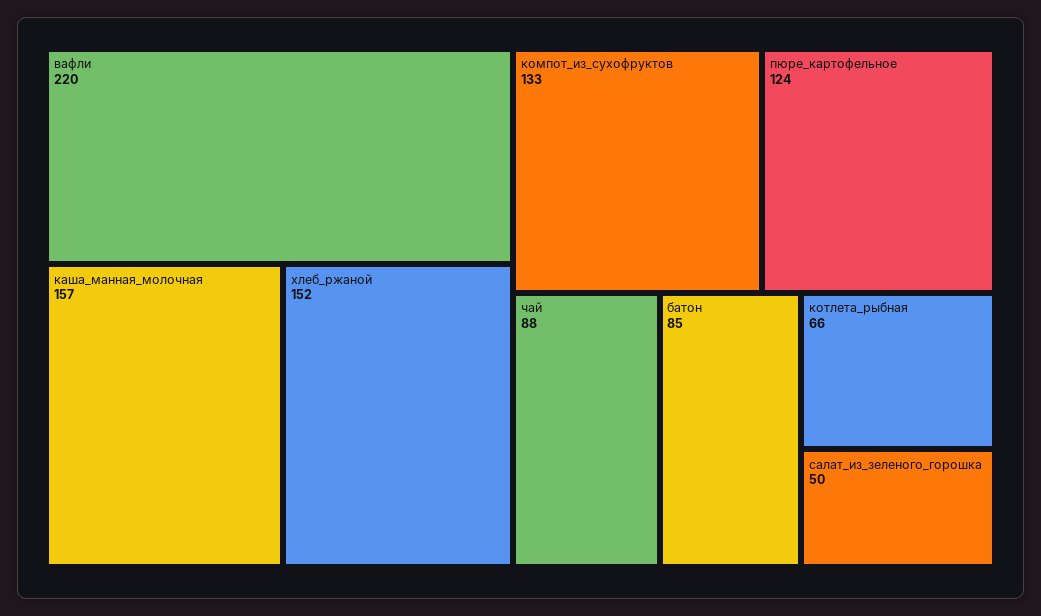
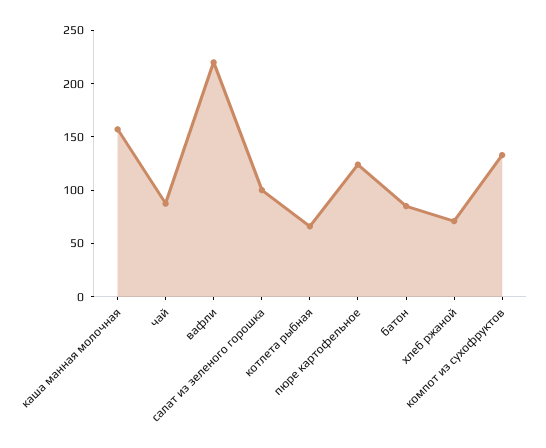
  {
    "вафли": 220,
    "каша_манная_молочная": 157,
-   "хлеб_ржаной": 152,
+   "хлеб_ржаной": 70,
    "компот_из_сухофруктов": 133,
    "пюре_картофельное": 124,
    "чай": 88,
    "батон": 85,
    "котлета_рыбная": 66,
-   "салат_из_зеленого_горошка": 50
+   "салат_из_зеленого_горошка": 100
  }

